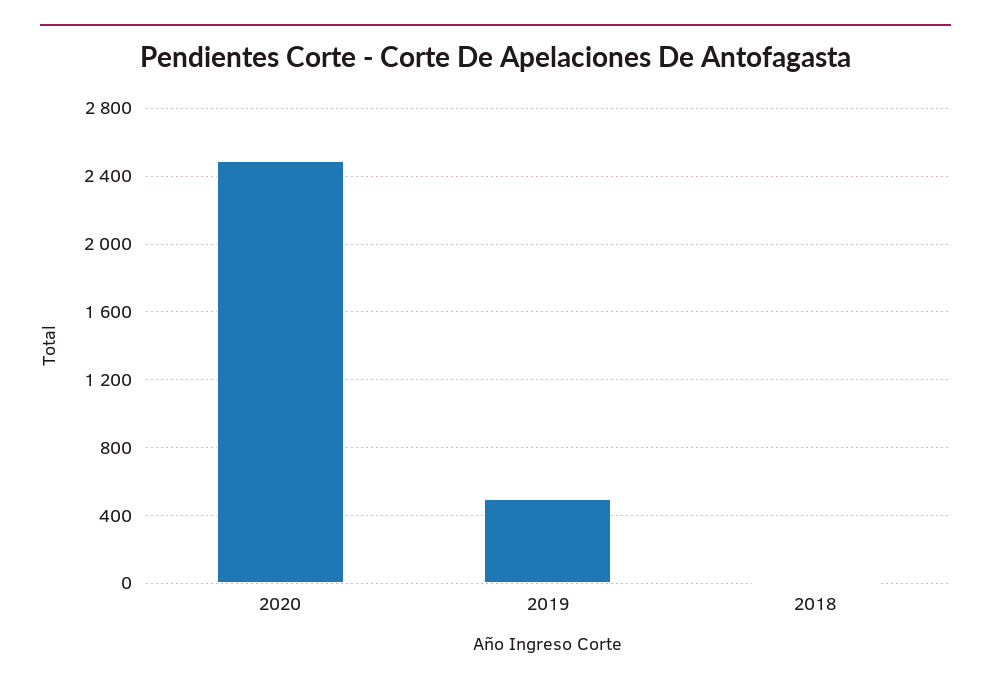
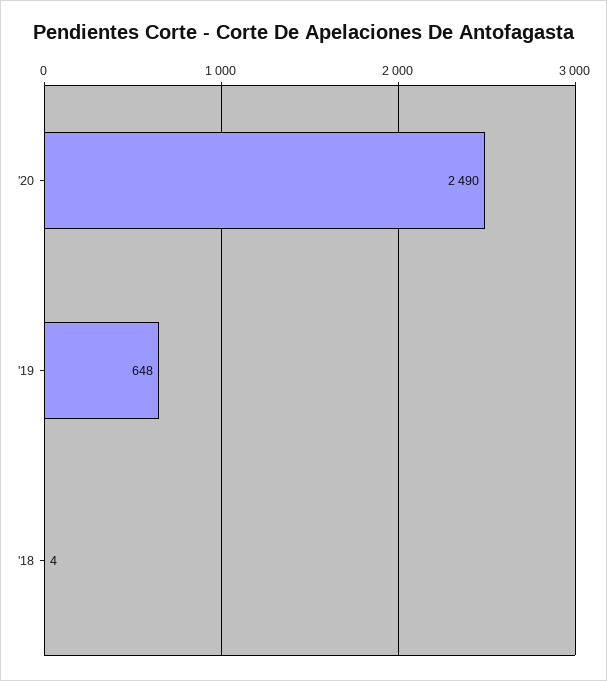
  {
    "2020": 2490,
-   "2019": 500,
+   "2019": 648,
    "2018": 4
  }

